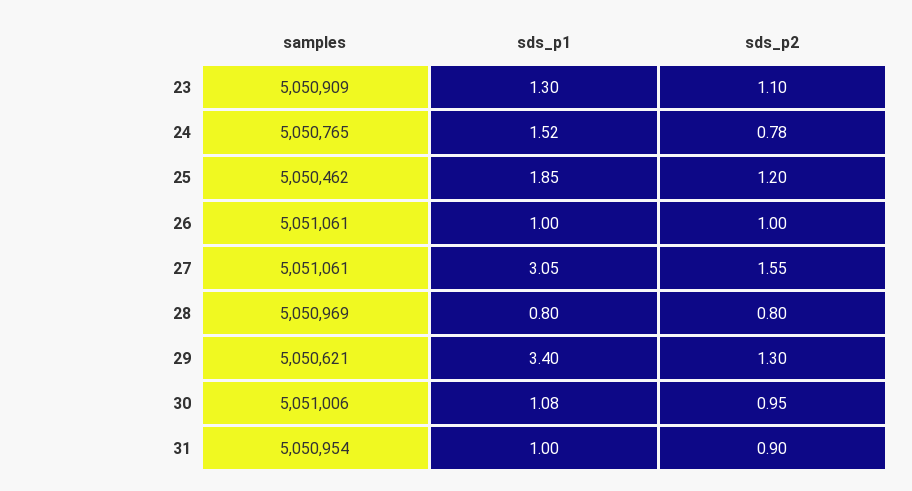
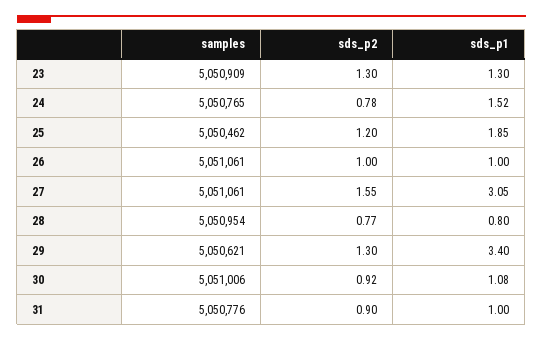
  {
    "samples": {
      "23": 5050909,
      "24": 5050765,
      "25": 5050462,
      "26": 5051061,
      "27": 5051061,
-     "28": 5050969,
+     "28": 5050954,
      "29": 5050621,
      "30": 5051006,
-     "31": 5050954
+     "31": 5050776
    },
    "sds_p1": {
      "23": 1.3,
      "24": 1.52,
      "25": 1.85,
      "26": 1,
      "27": 3.05,
      "28": 0.8,
      "29": 3.4,
      "30": 1.08,
      "31": 1
    },
    "sds_p2": {
-     "23": 1.1,
+     "23": 1.3,
      "24": 0.78,
      "25": 1.2,
      "26": 1,
      "27": 1.55,
-     "28": 0.8,
+     "28": 0.77,
      "29": 1.3,
-     "30": 0.95,
+     "30": 0.92,
      "31": 0.9
    }
  }

